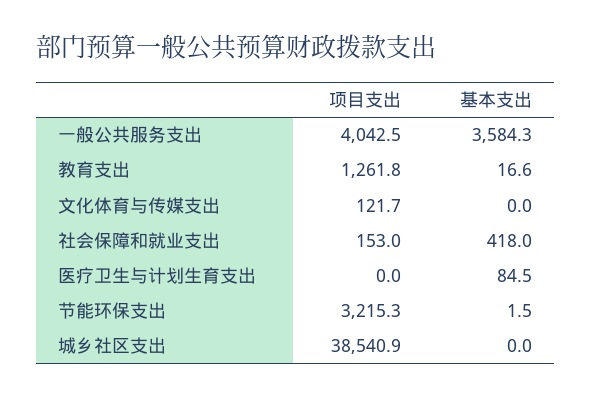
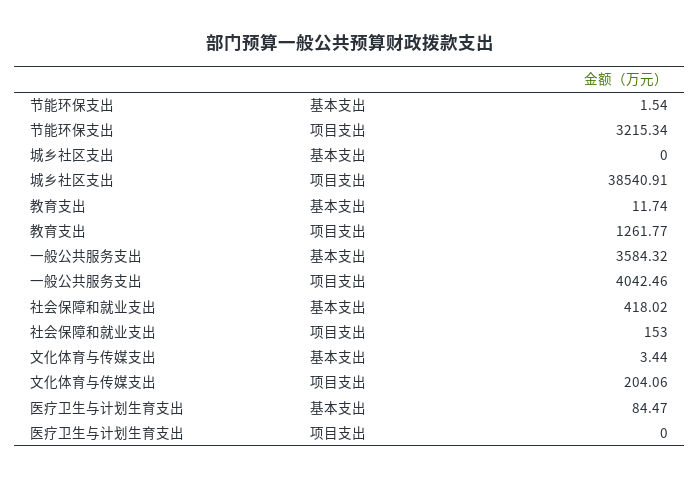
  {
    "项目支出": {
      "一般公共服务支出": 4042.46,
      "教育支出": 1261.77,
-     "文化体育与传媒支出": 121.7,
+     "文化体育与传媒支出": 204.06,
      "社会保障和就业支出": 153,
      "医疗卫生与计划生育支出": 0,
      "节能环保支出": 3215.34,
      "城乡社区支出": 38540.91
    },
    "基本支出": {
      "一般公共服务支出": 3584.32,
-     "教育支出": 16.6,
+     "教育支出": 11.74,
-     "文化体育与传媒支出": 0,
+     "文化体育与传媒支出": 3.44,
      "社会保障和就业支出": 418.02,
      "医疗卫生与计划生育支出": 84.47,
      "节能环保支出": 1.54,
      "城乡社区支出": 0
    }
  }

